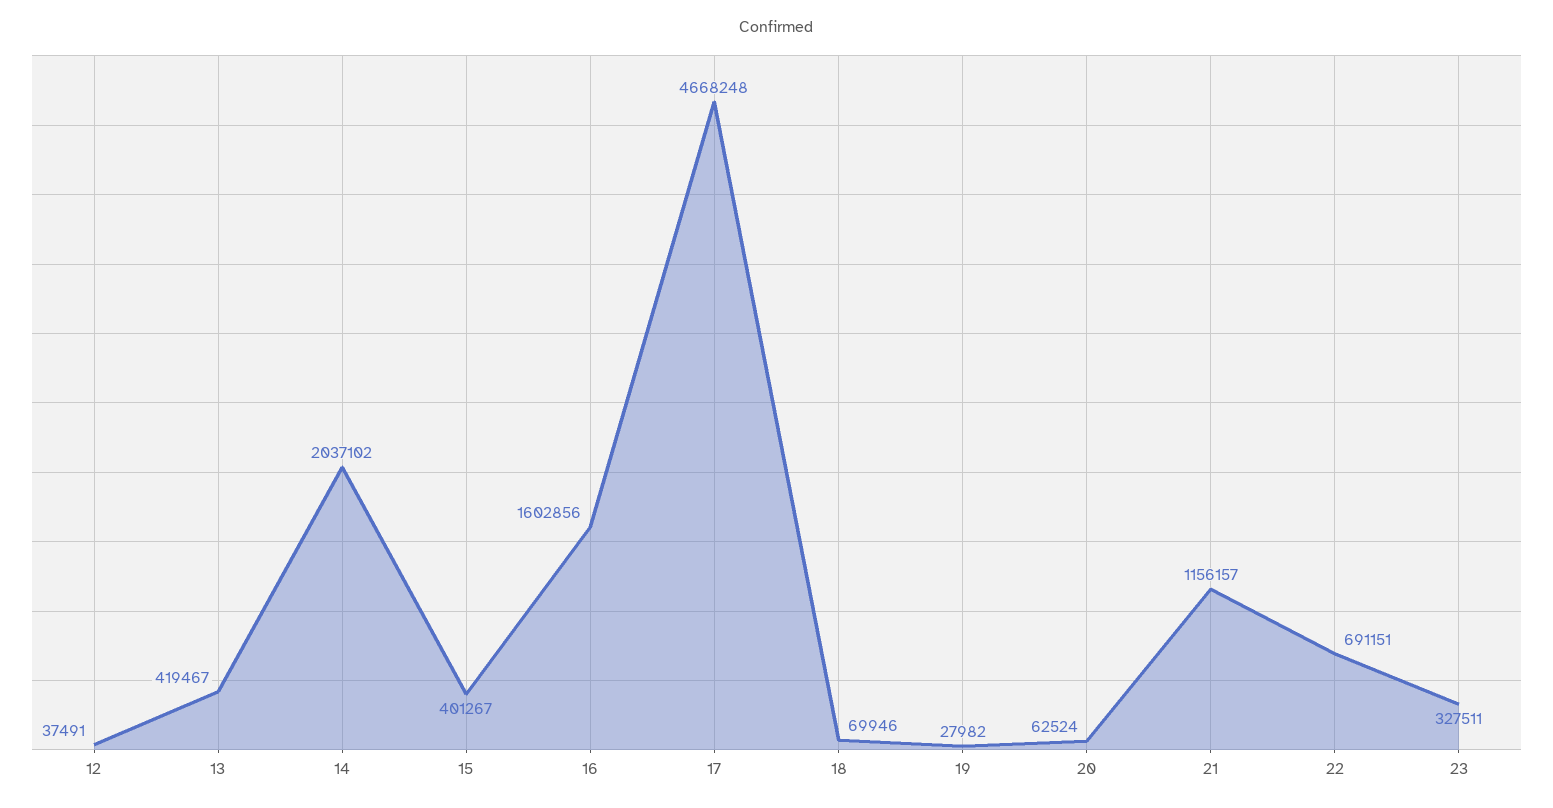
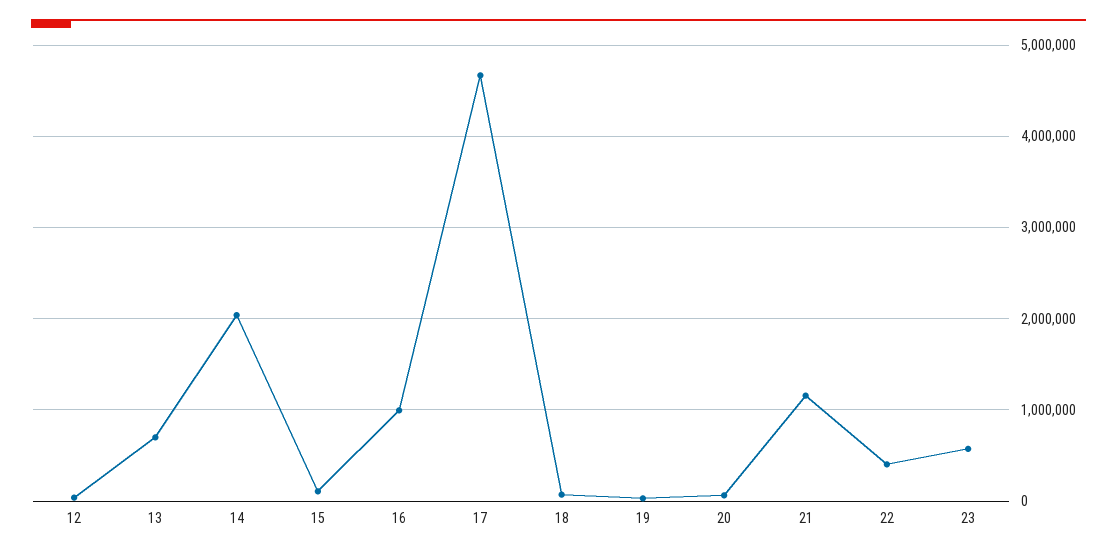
  {
    "12": 37491,
-   "13": 419467,
+   "13": 700000,
    "14": 2037102,
-   "15": 401267,
+   "15": 100000,
-   "16": 1602856,
+   "16": 1000000,
    "17": 4668248,
    "18": 69946,
    "19": 27982,
    "20": 62524,
    "21": 1156157,
-   "22": 691151,
+   "22": 400000,
-   "23": 327511
+   "23": 600000
  }

